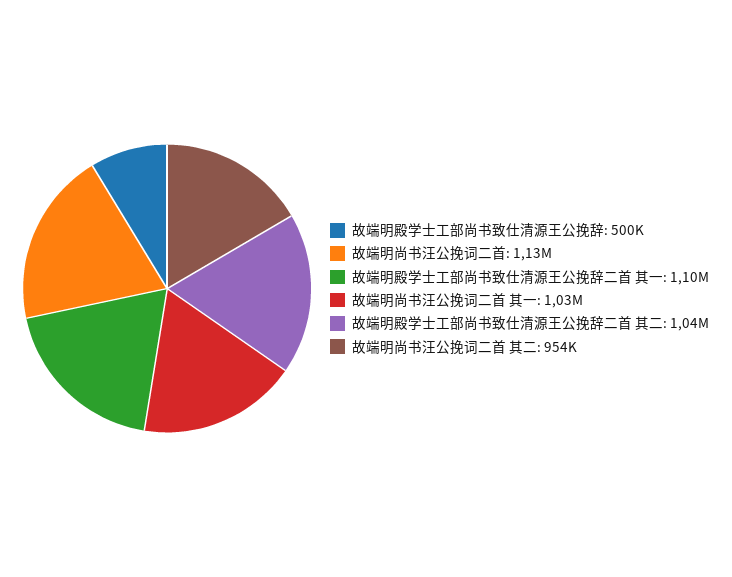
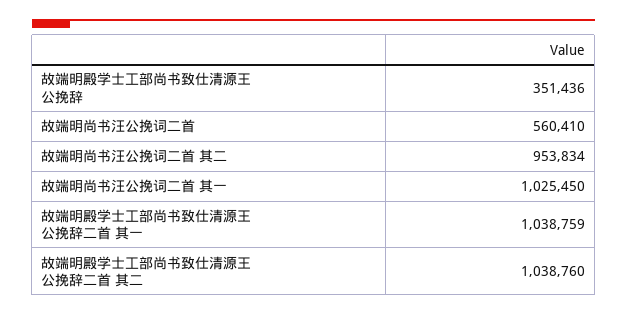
  {
-   "故端明殿学士工部尚书致仕清源王公挽辞": 500000,
+   "故端明殿学士工部尚书致仕清源王公挽辞": 351436,
-   "故端明尚书汪公挽词二首": 1130000,
+   "故端明尚书汪公挽词二首": 560410,
-   "故端明殿学士工部尚书致仕清源王公挽辞二首 其一": 1100000,
+   "故端明殿学士工部尚书致仕清源王公挽辞二首 其一": 1038759,
    "故端明尚书汪公挽词二首 其一": 1025450,
    "故端明殿学士工部尚书致仕清源王公挽辞二首 其二": 1038760,
    "故端明尚书汪公挽词二首 其二": 953834
  }

